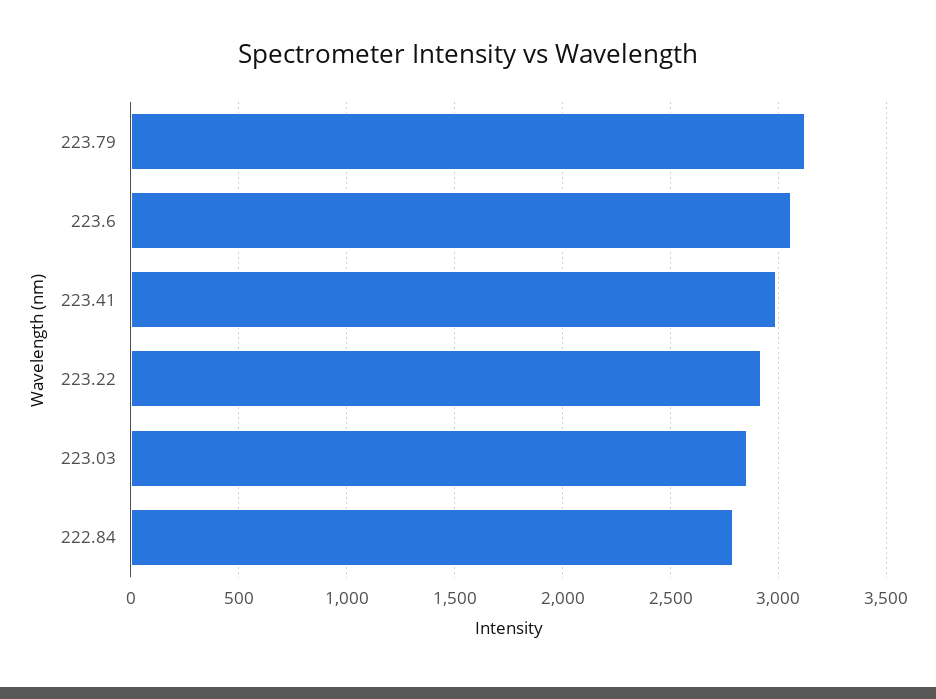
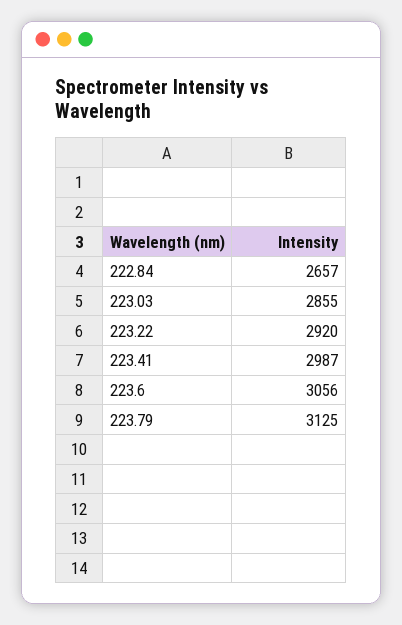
  {
    "223.79": 3125,
    "223.6": 3056,
    "223.41": 2987,
    "223.22": 2920,
    "223.03": 2855,
-   "222.84": 2800
+   "222.84": 2657
  }

